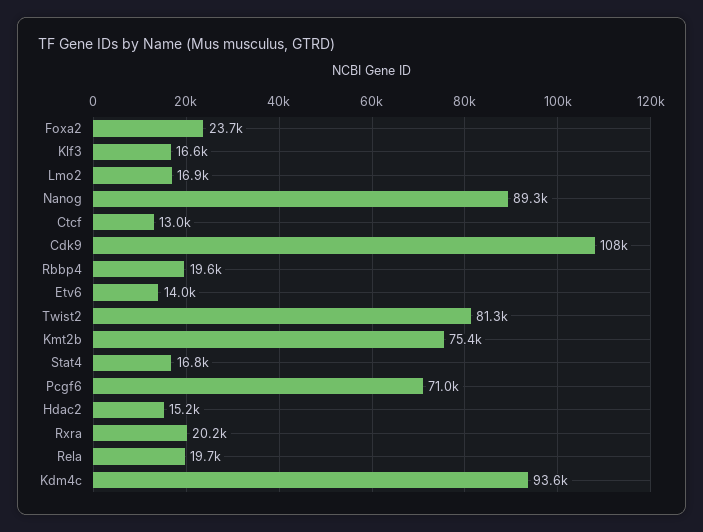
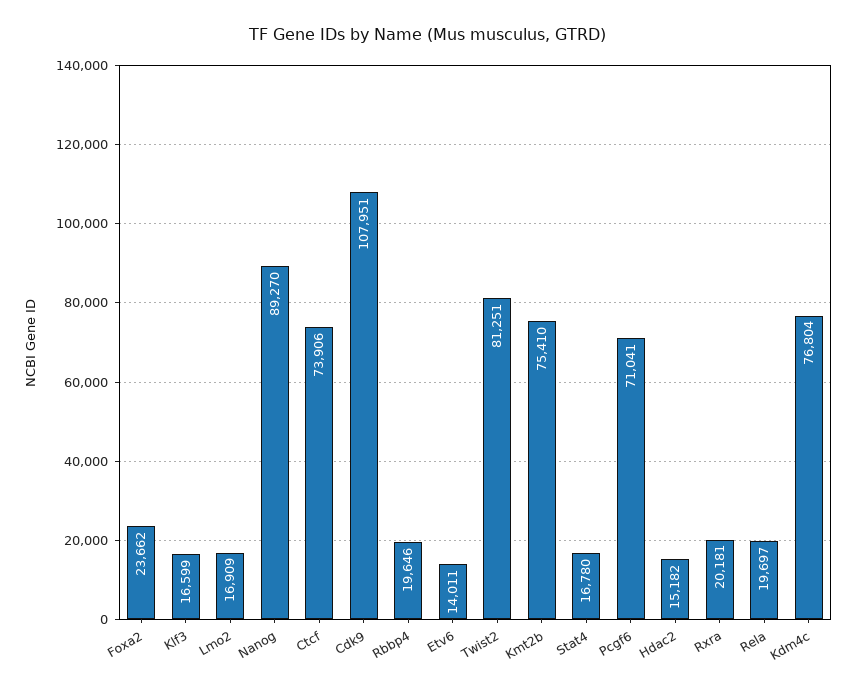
  {
    "Foxa2": 23662,
    "Klf3": 16599,
    "Lmo2": 16909,
    "Nanog": 89270,
-   "Ctcf": 13000,
+   "Ctcf": 73906,
    "Cdk9": 107951,
    "Rbbp4": 19646,
    "Etv6": 14011,
    "Twist2": 81251,
    "Kmt2b": 75410,
    "Stat4": 16780,
    "Pcgf6": 71041,
    "Hdac2": 15182,
    "Rxra": 20181,
    "Rela": 19697,
-   "Kdm4c": 93600
+   "Kdm4c": 76804
  }

